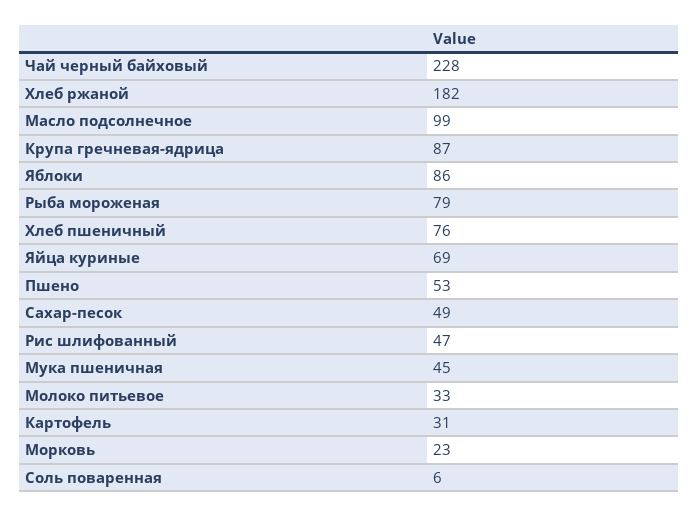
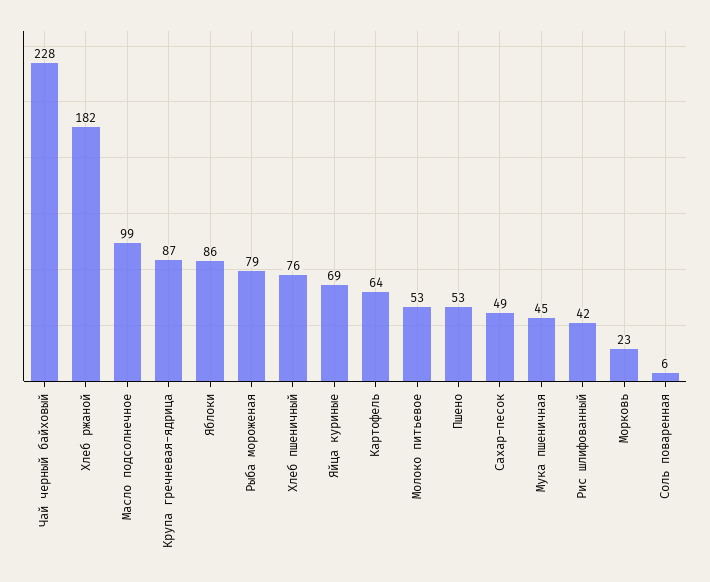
  {
    "Чай черный байховый": 228,
    "Хлеб ржаной": 182,
    "Масло подсолнечное": 99,
    "Крупа гречневая-ядрица": 87,
    "Яблоки": 86,
    "Рыба мороженая": 79,
    "Хлеб пшеничный": 76,
    "Яйца куриные": 69,
    "Пшено": 53,
    "Сахар-песок": 49,
-   "Рис шлифованный": 47,
+   "Рис шлифованный": 42,
    "Мука пшеничная": 45,
-   "Молоко питьевое": 33,
+   "Молоко питьевое": 53,
-   "Картофель": 31,
+   "Картофель": 64,
    "Морковь": 23,
    "Соль поваренная": 6
  }

